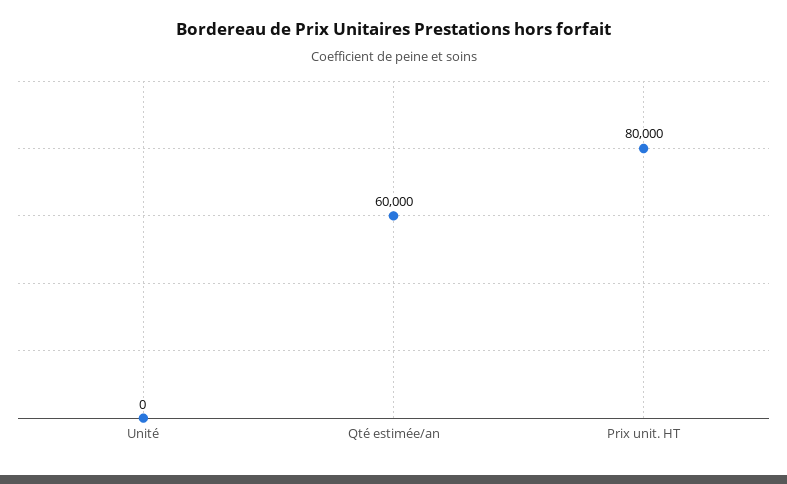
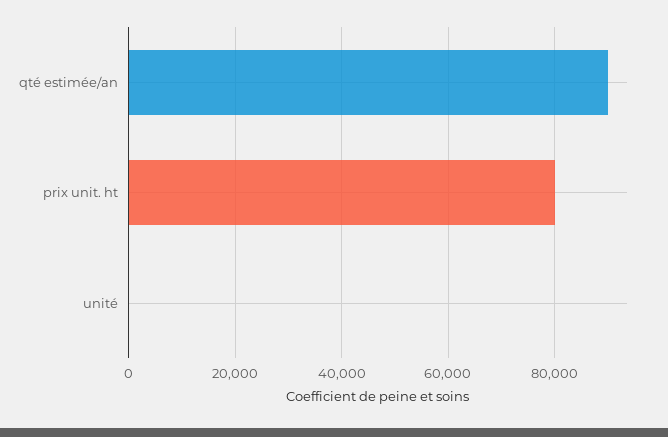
  {
    "Unité": 0,
-   "Qté estimée/an": 60000,
+   "Qté estimée/an": 90000,
    "Prix unit. HT": 80000
  }

